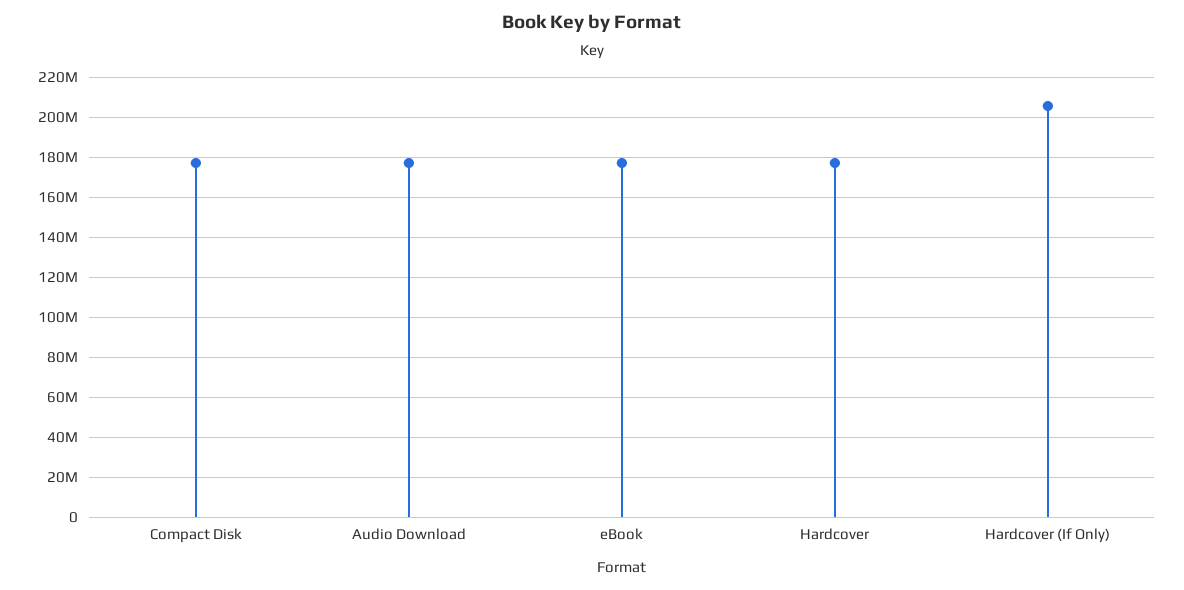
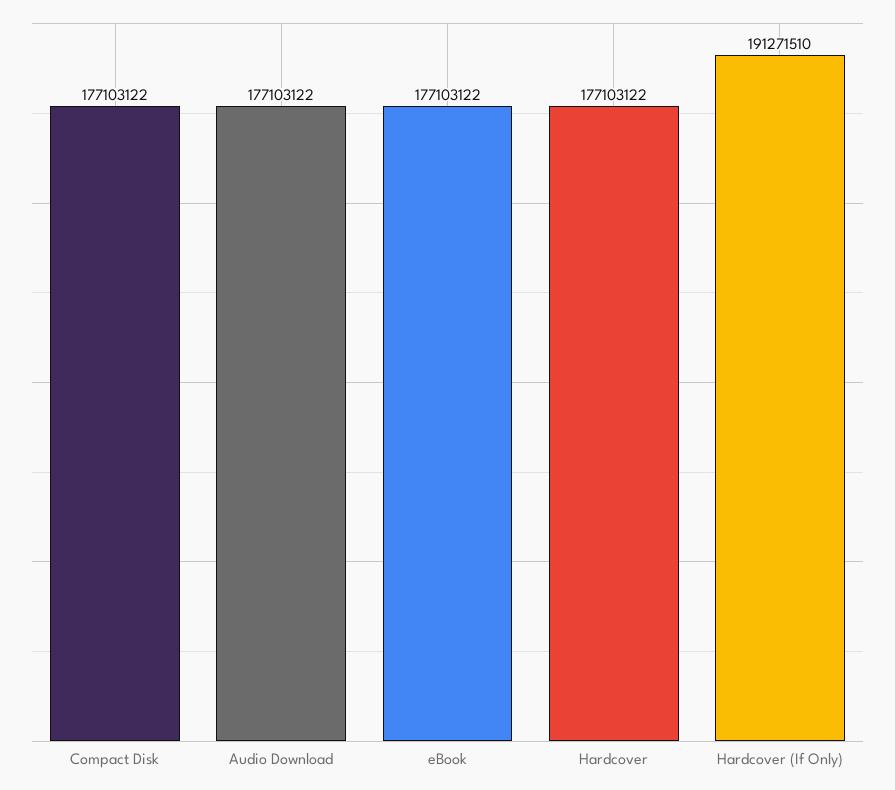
  {
    "Compact Disk": 177103122,
    "Audio Download": 177103122,
    "eBook": 177103122,
    "Hardcover": 177103122,
-   "Hardcover (If Only)": 205000000
+   "Hardcover (If Only)": 191271510
  }

